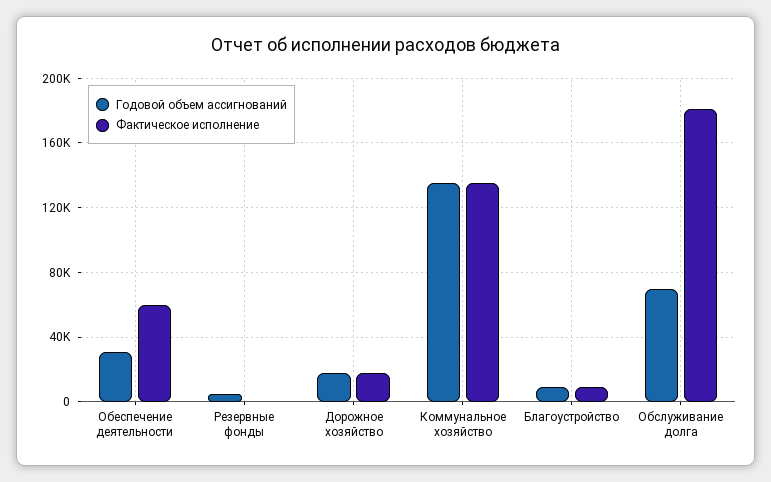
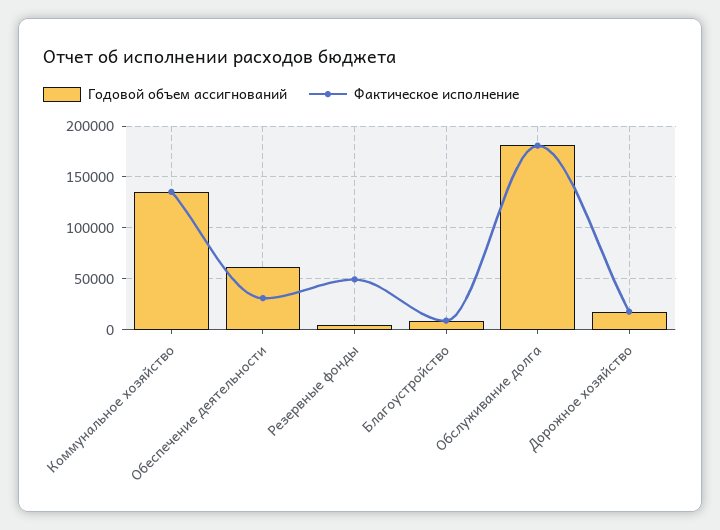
  {
    "Годовой объем ассигнований": {
-     "Обеспечение деятельности": 30000,
+     "Обеспечение деятельности": 60000,
      "Резервные фонды": 5000,
      "Дорожное хозяйство": 20000,
      "Коммунальное хозяйство": 135000,
      "Благоустройство": 10000,
-     "Обслуживание долга": 70000
+     "Обслуживание долга": 180000
    },
    "Фактическое исполнение": {
-     "Обеспечение деятельности": 60000,
+     "Обеспечение деятельности": 30000,
-     "Резервные фонды": 0,
+     "Резервные фонды": 50000,
      "Дорожное хозяйство": 20000,
      "Коммунальное хозяйство": 135000,
      "Благоустройство": 10000,
      "Обслуживание долга": 180000
    }
  }

